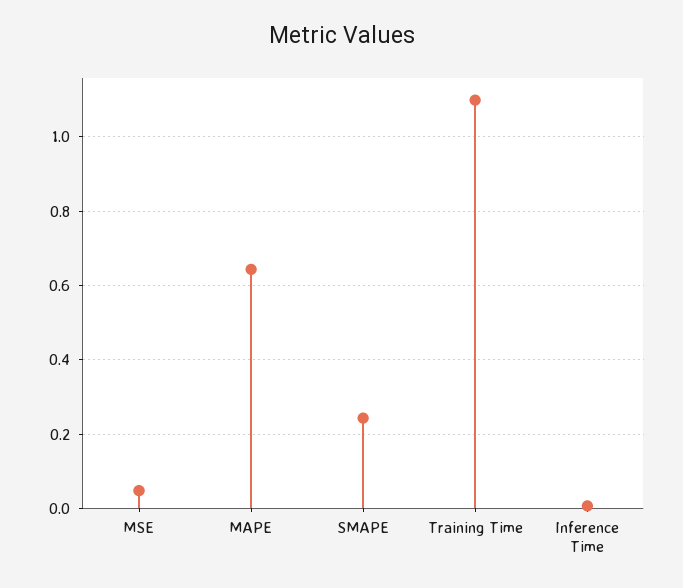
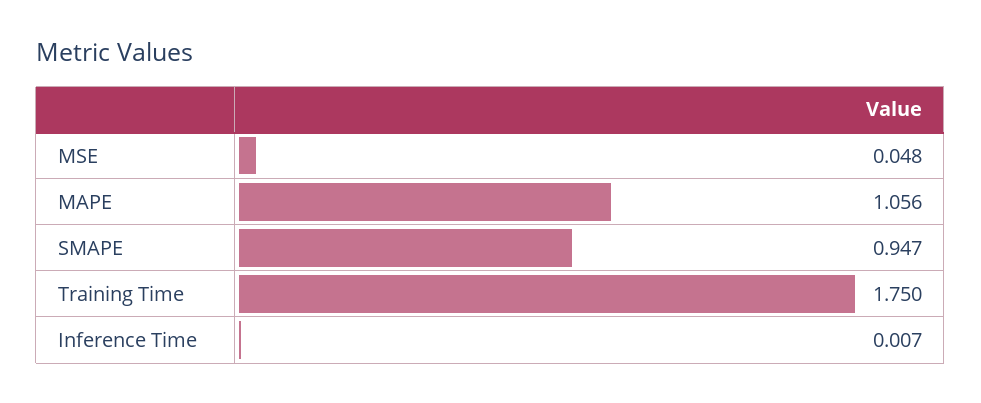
  {
    "MSE": 0.048,
-   "MAPE": 0.64,
+   "MAPE": 1.056,
-   "SMAPE": 0.24,
+   "SMAPE": 0.947,
-   "Training Time": 1.1,
+   "Training Time": 1.75,
    "Inference Time": 0.007
  }

